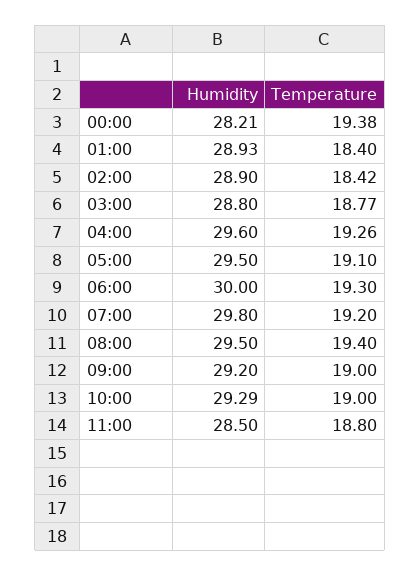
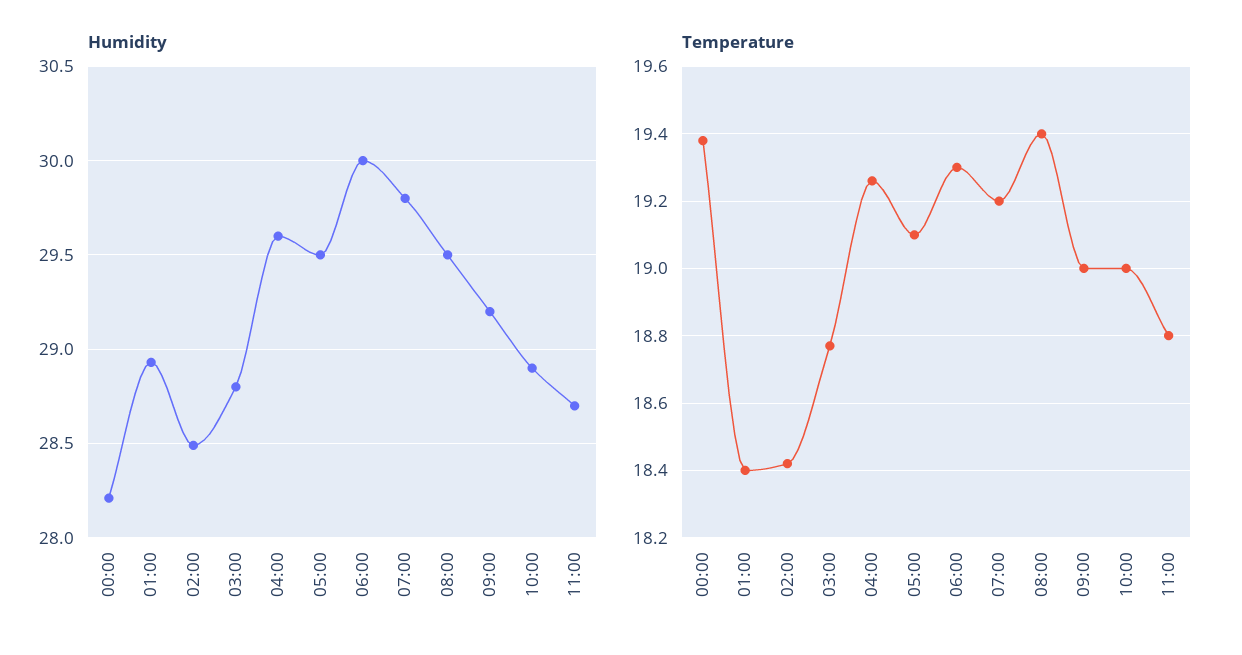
  {
    "Humidity": {
      "00:00": 28.21,
      "01:00": 28.93,
-     "02:00": 28.9,
+     "02:00": 28.5,
      "03:00": 28.8,
      "04:00": 29.6,
      "05:00": 29.5,
      "06:00": 30,
      "07:00": 29.8,
      "08:00": 29.5,
      "09:00": 29.2,
-     "10:00": 29.29,
+     "10:00": 28.9,
-     "11:00": 28.5
+     "11:00": 28.7
    },
    "Temperature": {
      "00:00": 19.38,
      "01:00": 18.4,
      "02:00": 18.42,
      "03:00": 18.77,
      "04:00": 19.26,
      "05:00": 19.1,
      "06:00": 19.3,
      "07:00": 19.2,
      "08:00": 19.4,
      "09:00": 19,
      "10:00": 19,
      "11:00": 18.8
    }
  }

